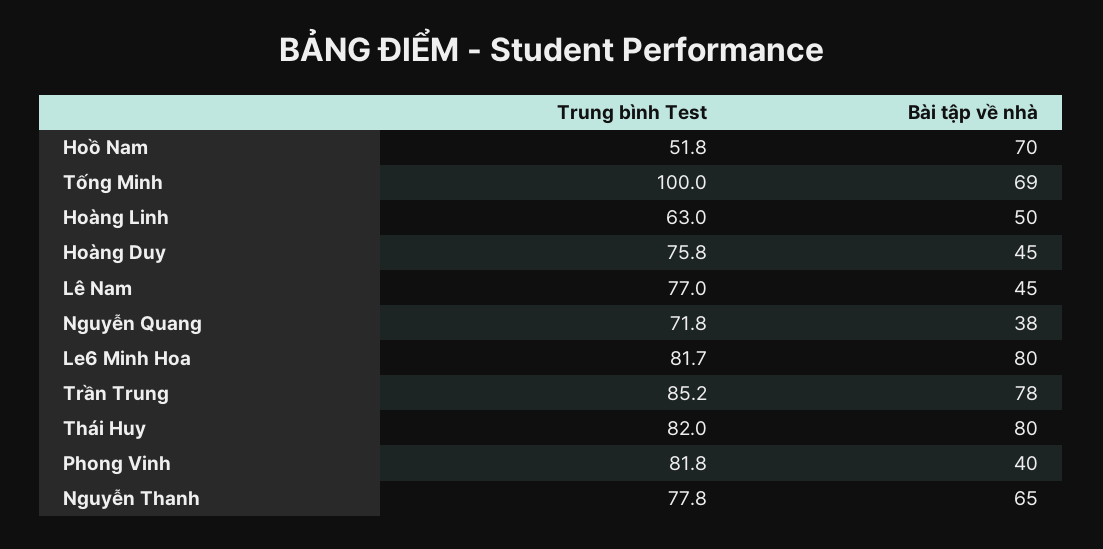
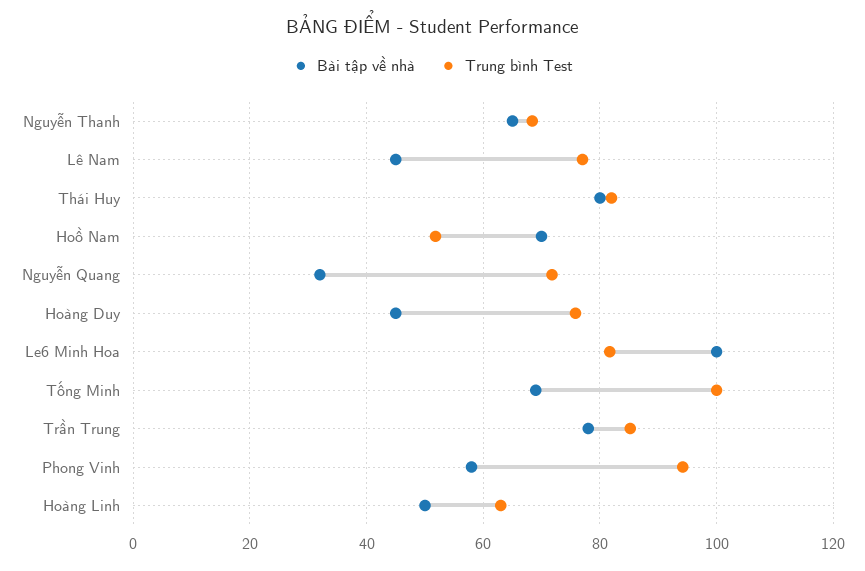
  {
    "Trung bình Test": {
      "Hoồ Nam": 51.8,
      "Tống Minh": 100,
      "Hoàng Linh": 63,
      "Hoàng Duy": 75.8,
      "Lê Nam": 77,
      "Nguyễn Quang": 71.8,
      "Le6 Minh Hoa": 81.7,
      "Trần Trung": 85.2,
      "Thái Huy": 82,
-     "Phong Vinh": 81.8,
+     "Phong Vinh": 94,
-     "Nguyễn Thanh": 77.8
+     "Nguyễn Thanh": 68
    },
    "Bài tập về nhà": {
      "Hoồ Nam": 70,
      "Tống Minh": 69,
      "Hoàng Linh": 50,
      "Hoàng Duy": 45,
      "Lê Nam": 45,
-     "Nguyễn Quang": 38,
+     "Nguyễn Quang": 32,
-     "Le6 Minh Hoa": 80,
+     "Le6 Minh Hoa": 100,
      "Trần Trung": 78,
      "Thái Huy": 80,
-     "Phong Vinh": 40,
+     "Phong Vinh": 58,
      "Nguyễn Thanh": 65
    }
  }

